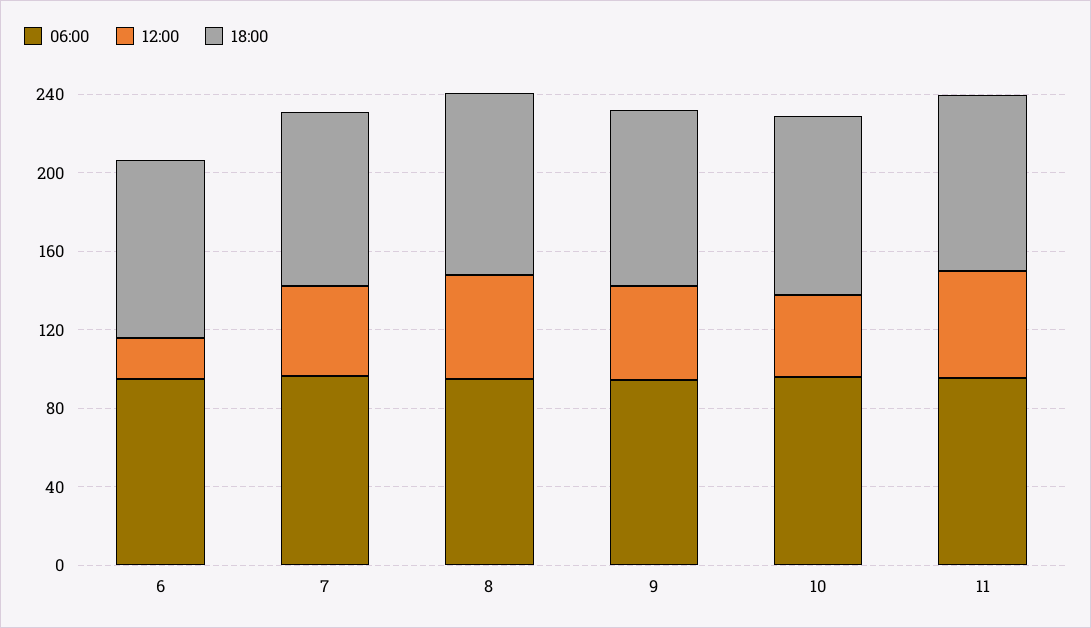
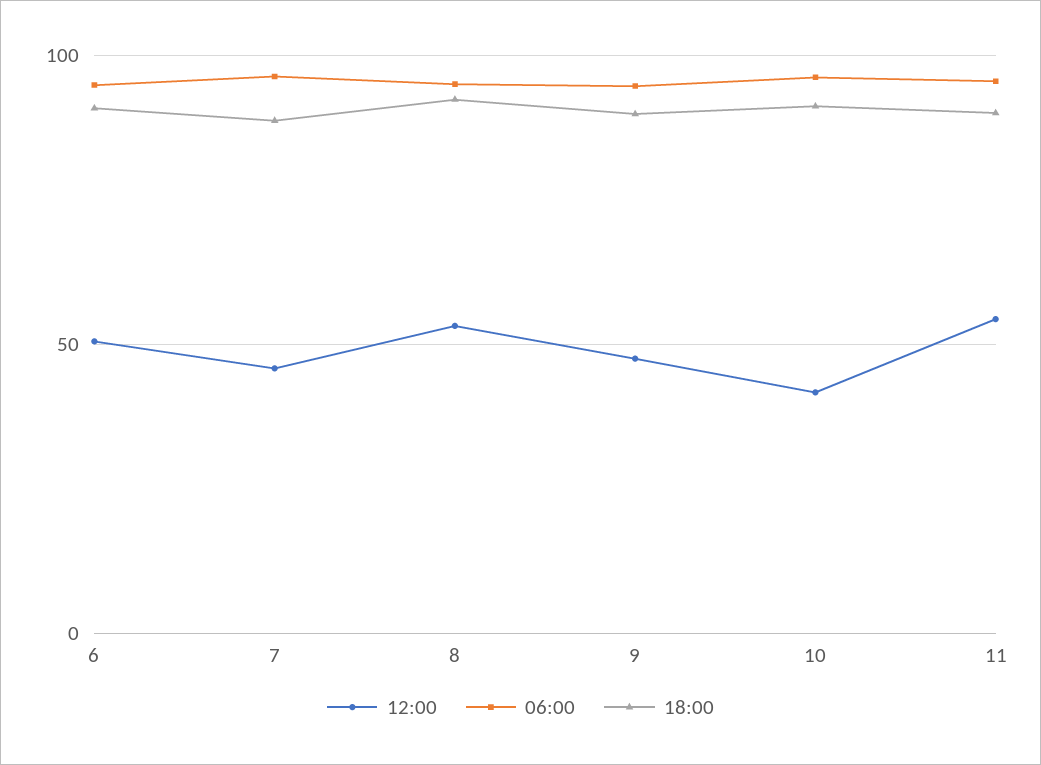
  {
    "06:00": {
      "6": 95,
      "7": 95,
      "8": 95,
      "9": 95,
      "10": 95,
      "11": 95
    },
    "12:00": {
-     "6": 20,
+     "6": 50,
      "7": 45,
      "8": 55,
      "9": 50,
      "10": 40,
      "11": 55
    },
    "18:00": {
      "6": 90,
      "7": 90,
      "8": 90,
      "9": 90,
      "10": 90,
      "11": 90
    }
  }

